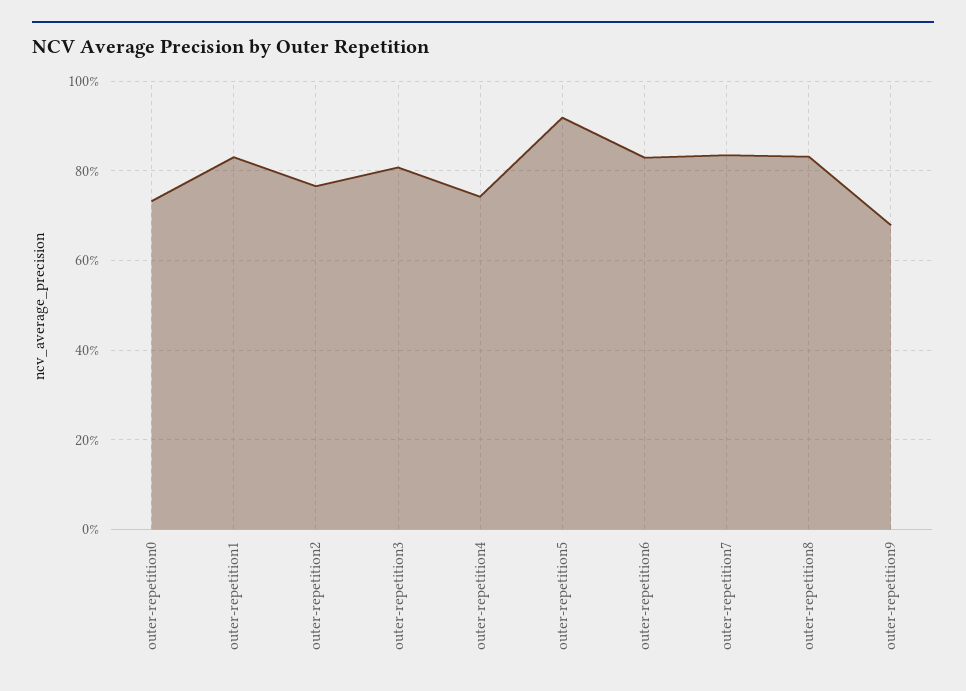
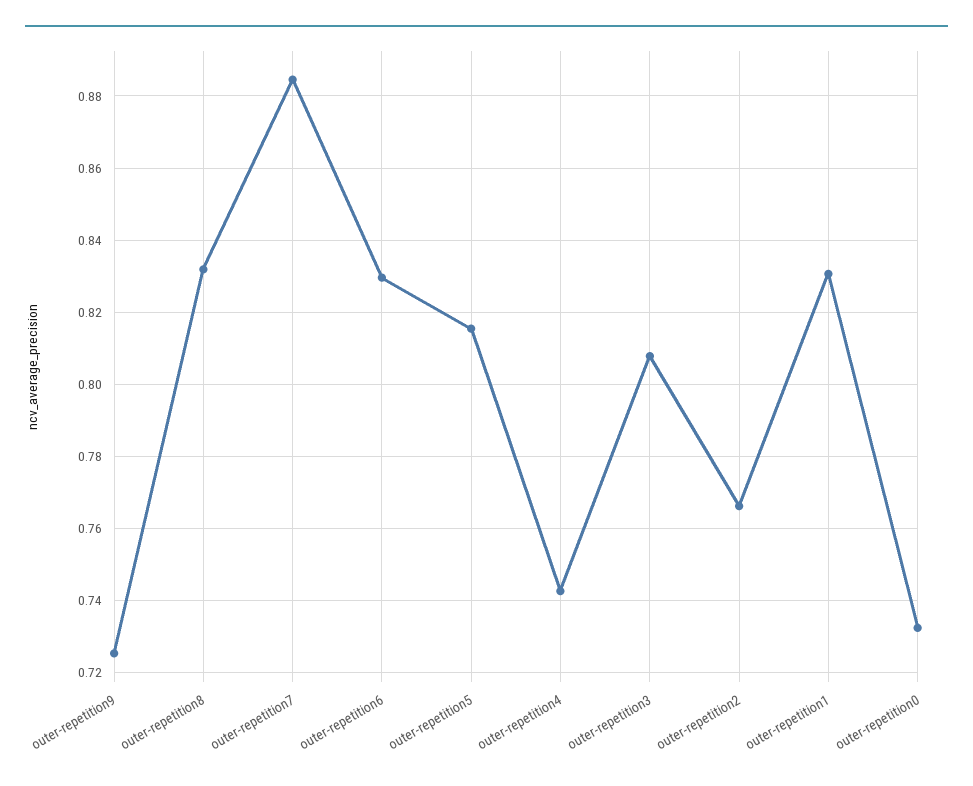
  {
    "outer-repetition0": 0.732,
    "outer-repetition1": 0.83,
    "outer-repetition2": 0.766,
    "outer-repetition3": 0.808,
    "outer-repetition4": 0.742,
-   "outer-repetition5": 0.92,
+   "outer-repetition5": 0.816,
    "outer-repetition6": 0.83,
-   "outer-repetition7": 0.84,
+   "outer-repetition7": 0.884,
    "outer-repetition8": 0.832,
-   "outer-repetition9": 0.68
+   "outer-repetition9": 0.726
  }

